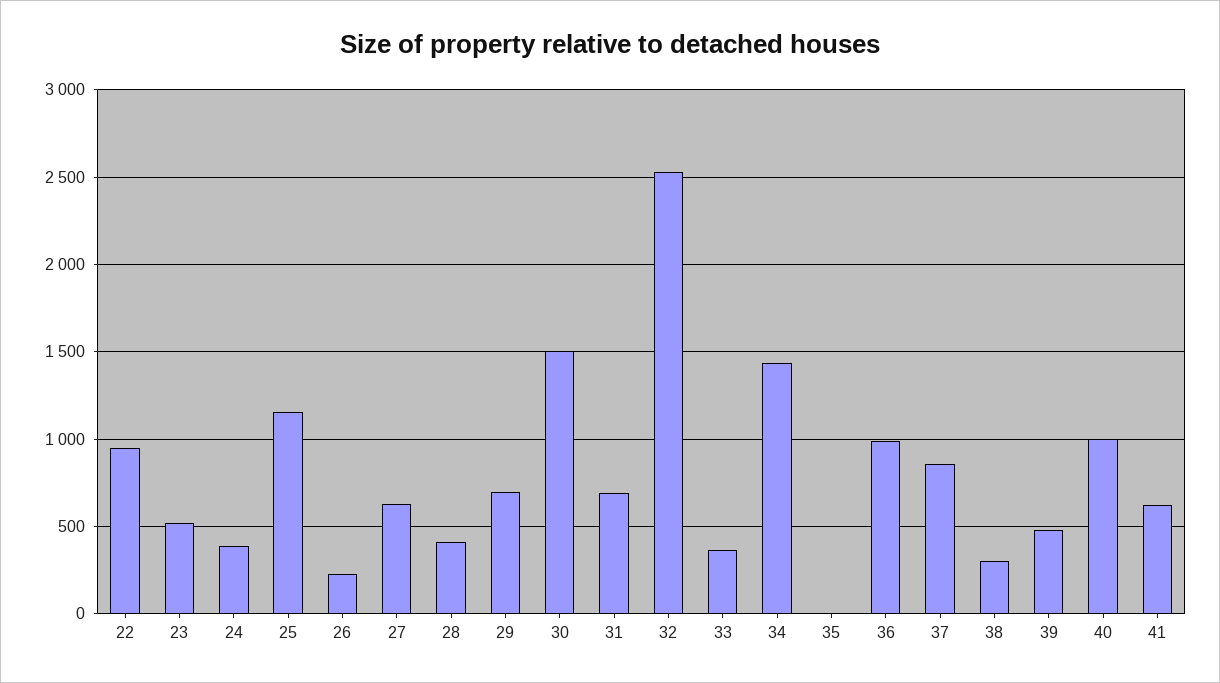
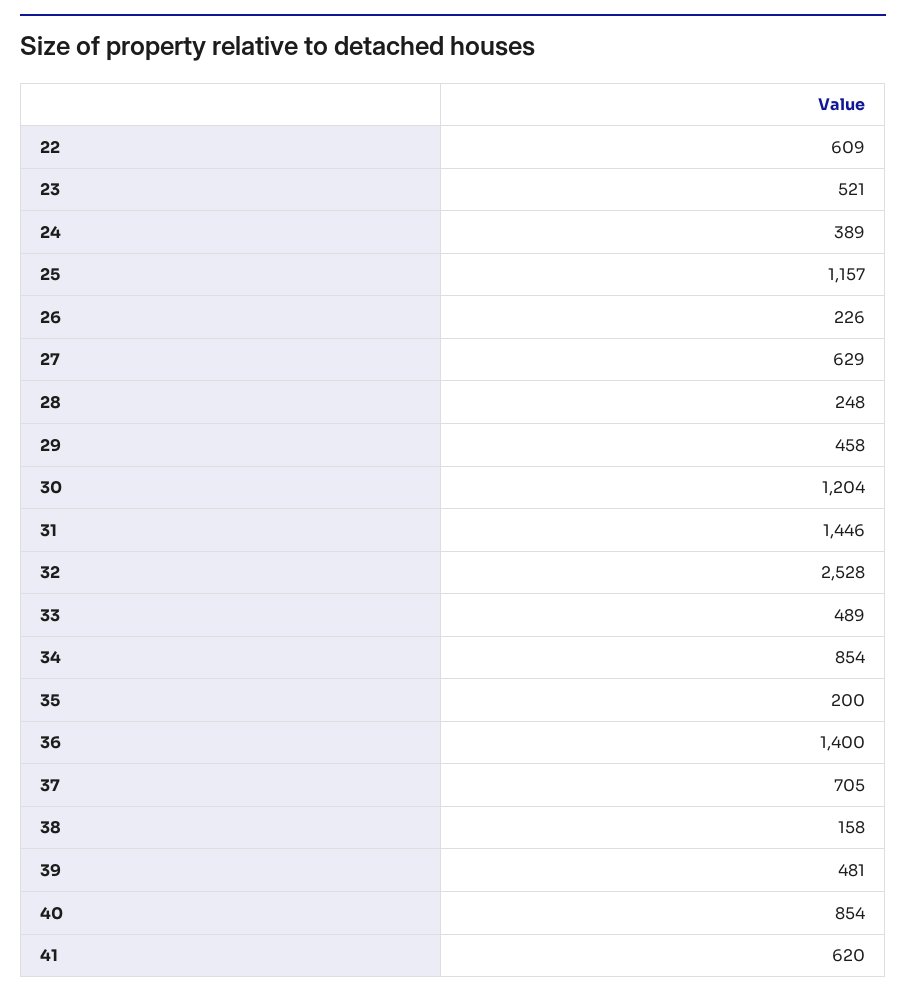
  {
-   "22": 950,
+   "22": 609,
    "23": 521,
    "24": 389,
    "25": 1157,
    "26": 226,
    "27": 629,
-   "28": 400,
+   "28": 248,
-   "29": 700,
+   "29": 458,
-   "30": 1500,
+   "30": 1204,
-   "31": 700,
+   "31": 1446,
    "32": 2528,
-   "33": 350,
+   "33": 489,
-   "34": 1450,
+   "34": 854,
-   "35": 0,
+   "35": 200,
-   "36": 1000,
+   "36": 1400,
-   "37": 850,
+   "37": 705,
-   "38": 300,
+   "38": 158,
    "39": 481,
-   "40": 1000,
+   "40": 854,
    "41": 620
  }

